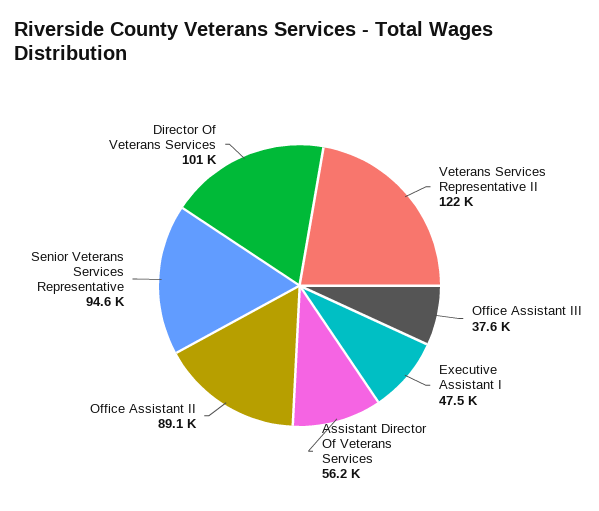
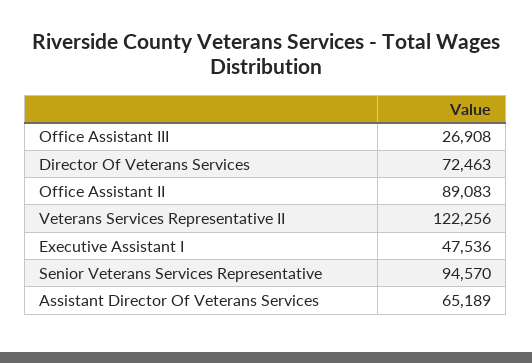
  {
    "Veterans Services Representative II": 122256,
-   "Office Assistant III": 37600,
+   "Office Assistant III": 26908,
    "Executive Assistant I": 47536,
-   "Assistant Director Of Veterans Services": 56200,
+   "Assistant Director Of Veterans Services": 65189,
    "Office Assistant II": 89083,
    "Senior Veterans Services Representative": 94570,
-   "Director Of Veterans Services": 101000
+   "Director Of Veterans Services": 72463
  }

